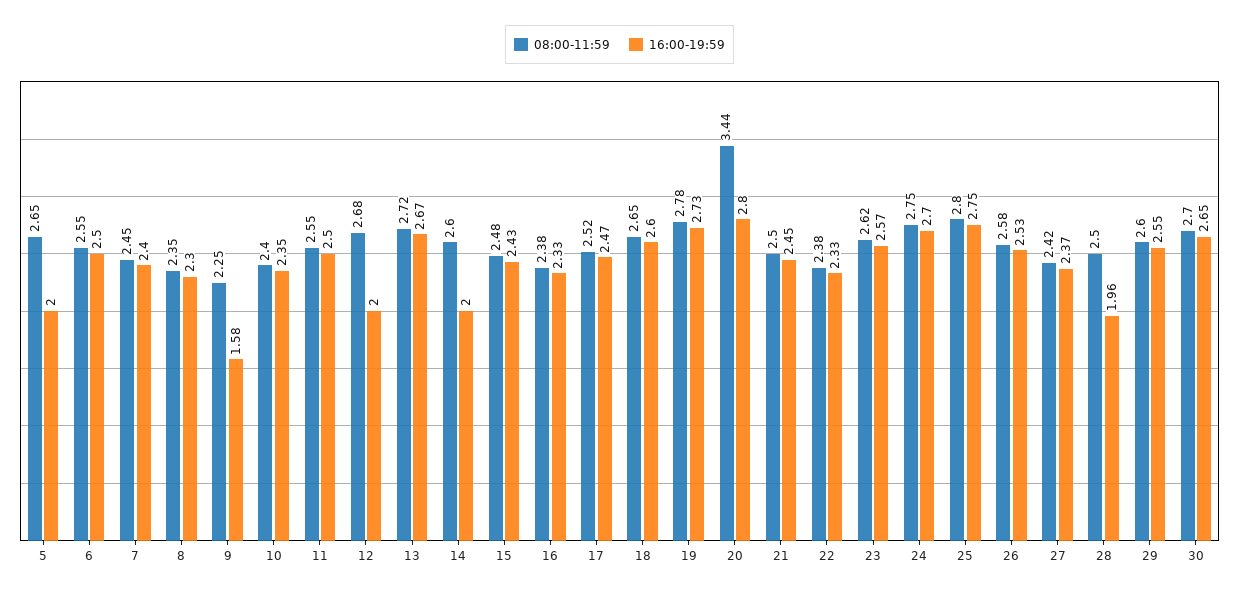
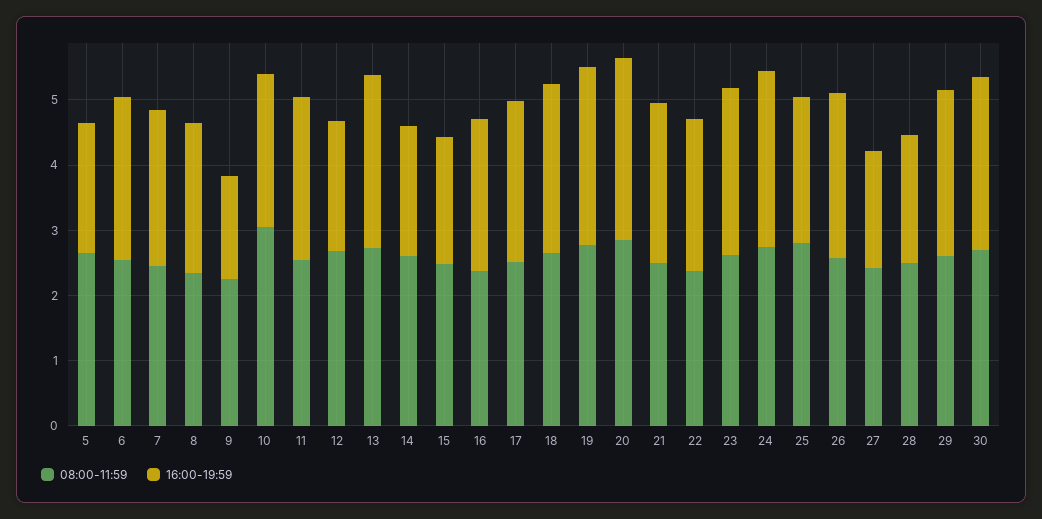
  {
    "08:00-11:59": {
      "5": 2.65,
      "6": 2.55,
      "7": 2.45,
      "8": 2.35,
      "9": 2.25,
-     "10": 2.4,
+     "10": 3,
      "11": 2.55,
      "12": 2.68,
      "13": 2.72,
      "14": 2.6,
      "15": 2.48,
      "16": 2.38,
      "17": 2.52,
      "18": 2.65,
      "19": 2.78,
-     "20": 3.44,
+     "20": 2.8,
      "21": 2.5,
      "22": 2.38,
      "23": 2.62,
      "24": 2.75,
      "25": 2.8,
      "26": 2.58,
      "27": 2.42,
      "28": 2.5,
      "29": 2.6,
      "30": 2.7
    },
    "16:00-19:59": {
      "5": 2,
      "6": 2.5,
      "7": 2.4,
      "8": 2.3,
      "9": 1.58,
      "10": 2.35,
      "11": 2.5,
      "12": 2,
      "13": 2.67,
      "14": 2,
-     "15": 2.43,
+     "15": 2,
      "16": 2.33,
      "17": 2.47,
      "18": 2.6,
      "19": 2.73,
      "20": 2.8,
      "21": 2.45,
      "22": 2.33,
      "23": 2.57,
      "24": 2.7,
-     "25": 2.75,
+     "25": 2.2,
      "26": 2.53,
-     "27": 2.37,
+     "27": 1.8,
      "28": 1.96,
      "29": 2.55,
      "30": 2.65
    }
  }

